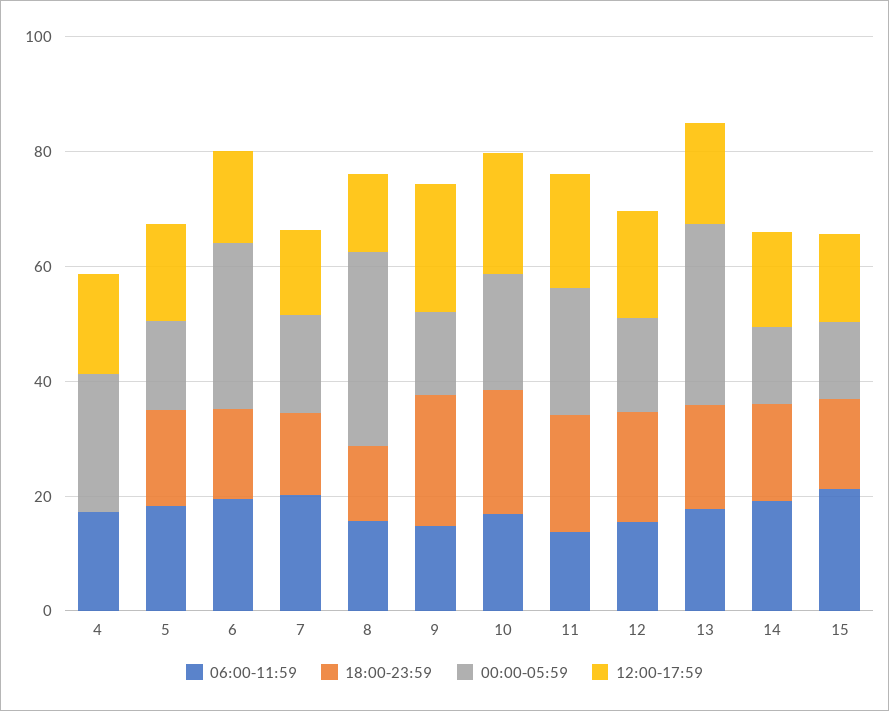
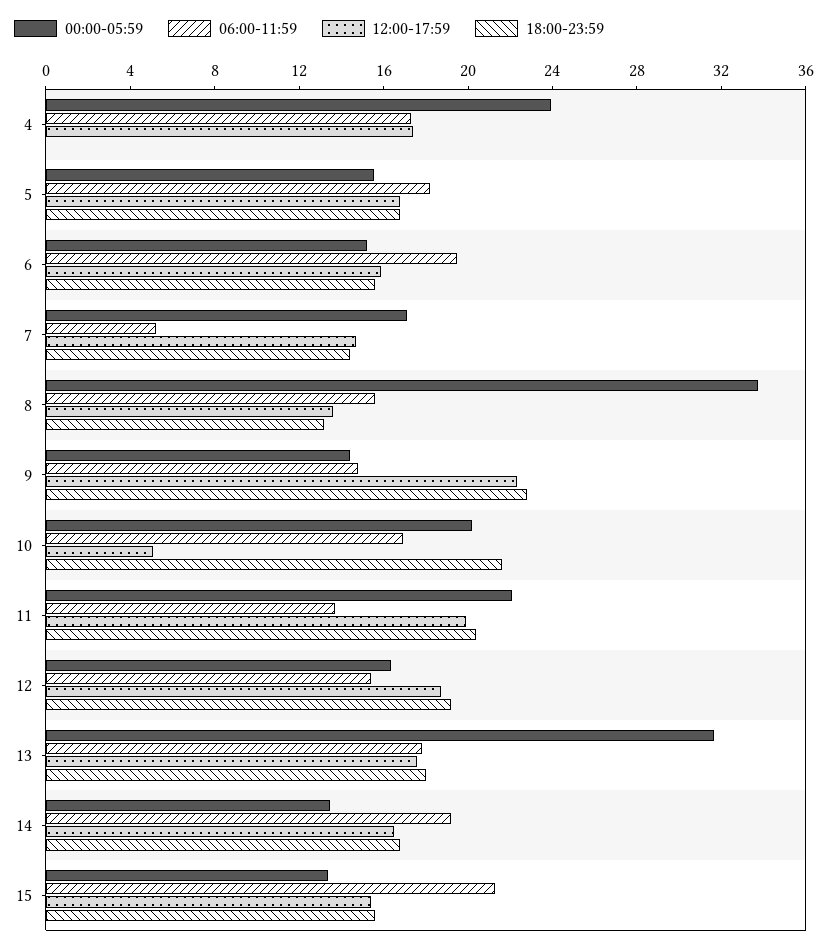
  {
    "06:00-11:59": {
      "4": 17,
      "5": 18,
      "6": 20,
-     "7": 20,
+     "7": 5,
      "8": 16,
      "9": 15,
      "10": 17,
      "11": 14,
      "12": 15,
      "13": 18,
      "14": 19,
      "15": 21
    },
    "18:00-23:59": {
      "4": 0,
      "5": 17,
      "6": 16,
      "7": 14,
      "8": 13,
      "9": 23,
      "10": 22,
      "11": 20,
      "12": 19,
      "13": 18,
      "14": 17,
      "15": 16
    },
    "00:00-05:59": {
      "4": 24,
      "5": 16,
-     "6": 30,
+     "6": 15,
      "7": 17,
      "8": 34,
      "9": 14,
      "10": 20,
      "11": 22,
      "12": 16,
      "13": 32,
      "14": 13,
      "15": 13
    },
    "12:00-17:59": {
      "4": 17,
      "5": 17,
      "6": 16,
      "7": 15,
      "8": 14,
      "9": 22,
-     "10": 20,
+     "10": 5,
      "11": 20,
      "12": 19,
      "13": 18,
      "14": 17,
      "15": 15
    }
  }

